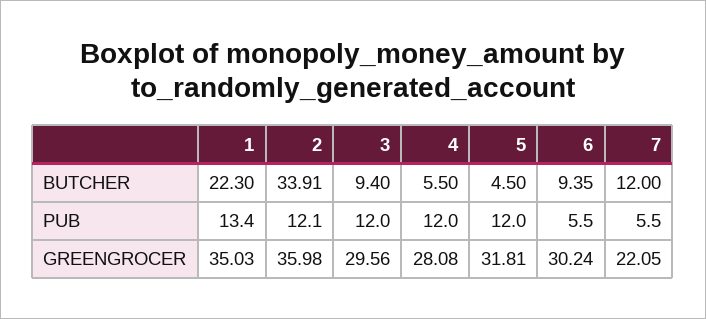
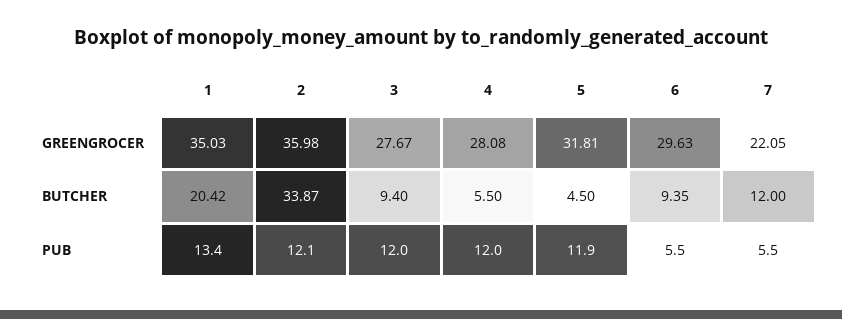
  {
    "1": {
-     "BUTCHER": 22.3,
+     "BUTCHER": 20.42,
      "PUB": 13.4,
      "GREENGROCER": 35.03
    },
    "2": {
-     "BUTCHER": 33.91,
+     "BUTCHER": 33.87,
      "PUB": 12.1,
      "GREENGROCER": 35.98
    },
    "3": {
      "BUTCHER": 9.4,
      "PUB": 12,
-     "GREENGROCER": 29.56
+     "GREENGROCER": 27.67
    },
    "4": {
      "BUTCHER": 5.5,
      "PUB": 12,
      "GREENGROCER": 28.08
    },
    "5": {
      "BUTCHER": 4.5,
-     "PUB": 12,
+     "PUB": 11.9,
      "GREENGROCER": 31.81
    },
    "6": {
      "BUTCHER": 9.35,
      "PUB": 5.5,
-     "GREENGROCER": 30.24
+     "GREENGROCER": 29.63
    },
    "7": {
      "BUTCHER": 12,
      "PUB": 5.5,
      "GREENGROCER": 22.05
    }
  }

